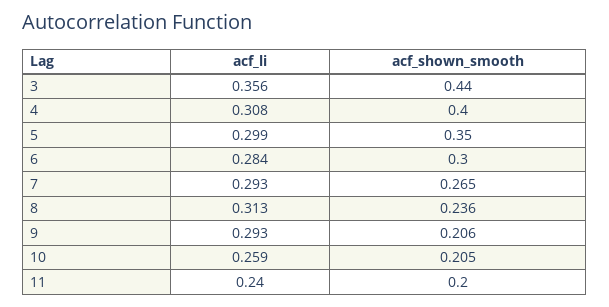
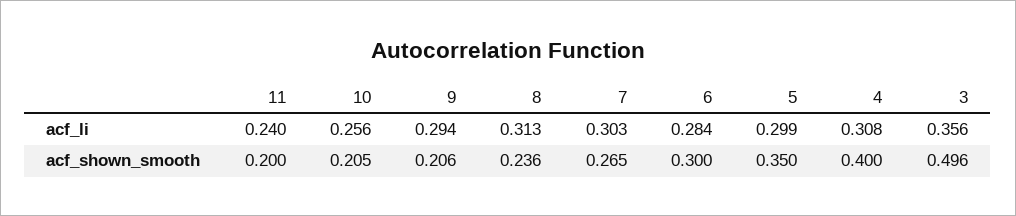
  {
    "acf_li": {
      "3": 0.356,
      "4": 0.308,
      "5": 0.299,
      "6": 0.284,
-     "7": 0.293,
+     "7": 0.303,
      "8": 0.313,
-     "9": 0.293,
+     "9": 0.294,
-     "10": 0.259,
+     "10": 0.256,
      "11": 0.24
    },
    "acf_shown_smooth": {
-     "3": 0.44,
+     "3": 0.496,
      "4": 0.4,
      "5": 0.35,
      "6": 0.3,
      "7": 0.265,
      "8": 0.236,
      "9": 0.206,
      "10": 0.205,
      "11": 0.2
    }
  }

